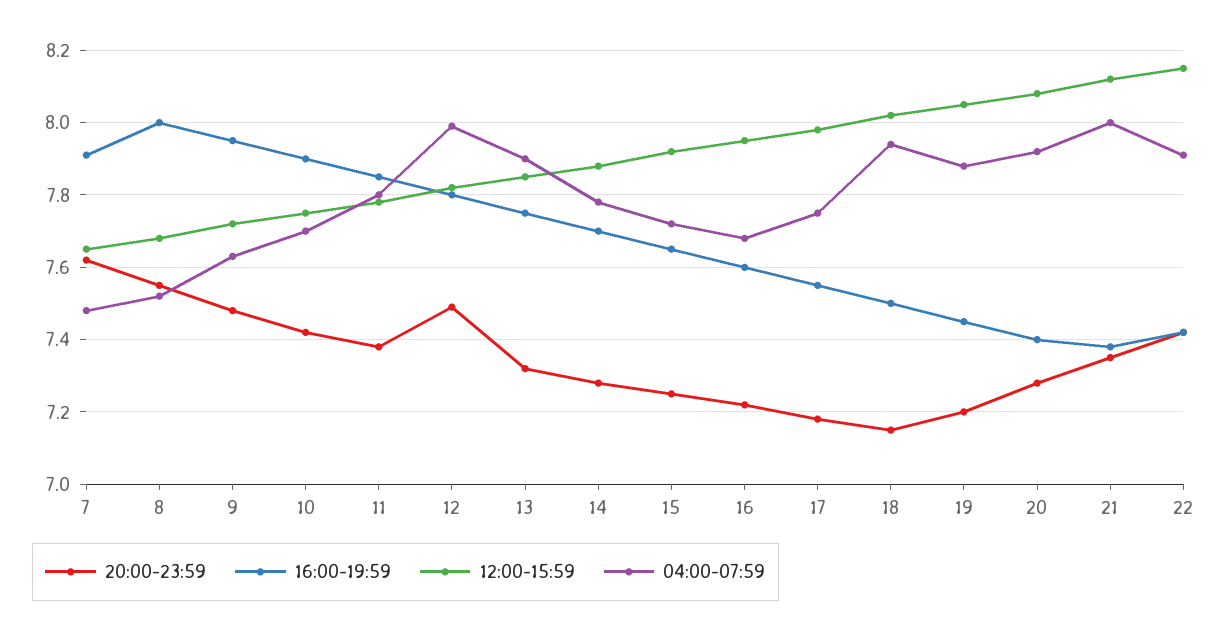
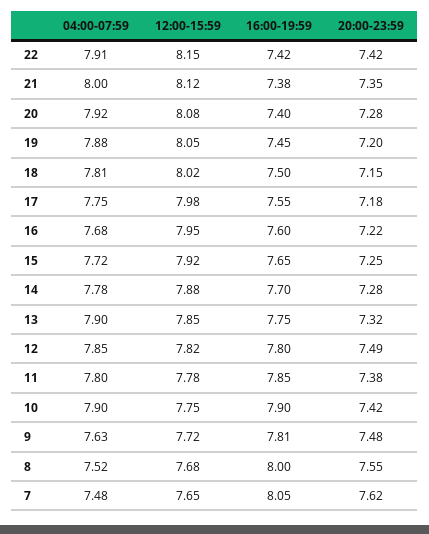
  {
    "20:00-23:59": {
      "7": 7.62,
      "8": 7.55,
      "9": 7.48,
      "10": 7.42,
      "11": 7.38,
      "12": 7.49,
      "13": 7.32,
      "14": 7.28,
      "15": 7.25,
      "16": 7.22,
      "17": 7.18,
      "18": 7.15,
      "19": 7.2,
      "20": 7.28,
      "21": 7.35,
      "22": 7.42
    },
    "16:00-19:59": {
-     "7": 7.9,
+     "7": 8.05,
      "8": 8,
-     "9": 7.95,
+     "9": 7.81,
      "10": 7.9,
      "11": 7.85,
      "12": 7.8,
      "13": 7.75,
      "14": 7.7,
      "15": 7.65,
      "16": 7.6,
      "17": 7.55,
      "18": 7.5,
      "19": 7.45,
      "20": 7.4,
      "21": 7.38,
      "22": 7.42
    },
    "12:00-15:59": {
      "7": 7.65,
      "8": 7.68,
      "9": 7.72,
      "10": 7.75,
      "11": 7.78,
      "12": 7.82,
      "13": 7.85,
      "14": 7.88,
      "15": 7.92,
      "16": 7.95,
      "17": 7.98,
      "18": 8.02,
      "19": 8.05,
      "20": 8.08,
      "21": 8.12,
      "22": 8.15
    },
    "04:00-07:59": {
      "7": 7.48,
      "8": 7.52,
      "9": 7.63,
-     "10": 7.7,
+     "10": 7.9,
      "11": 7.8,
-     "12": 8,
+     "12": 7.85,
      "13": 7.9,
      "14": 7.78,
      "15": 7.72,
      "16": 7.68,
      "17": 7.75,
-     "18": 7.95,
+     "18": 7.81,
      "19": 7.88,
      "20": 7.92,
      "21": 8,
      "22": 7.91
    }
  }

